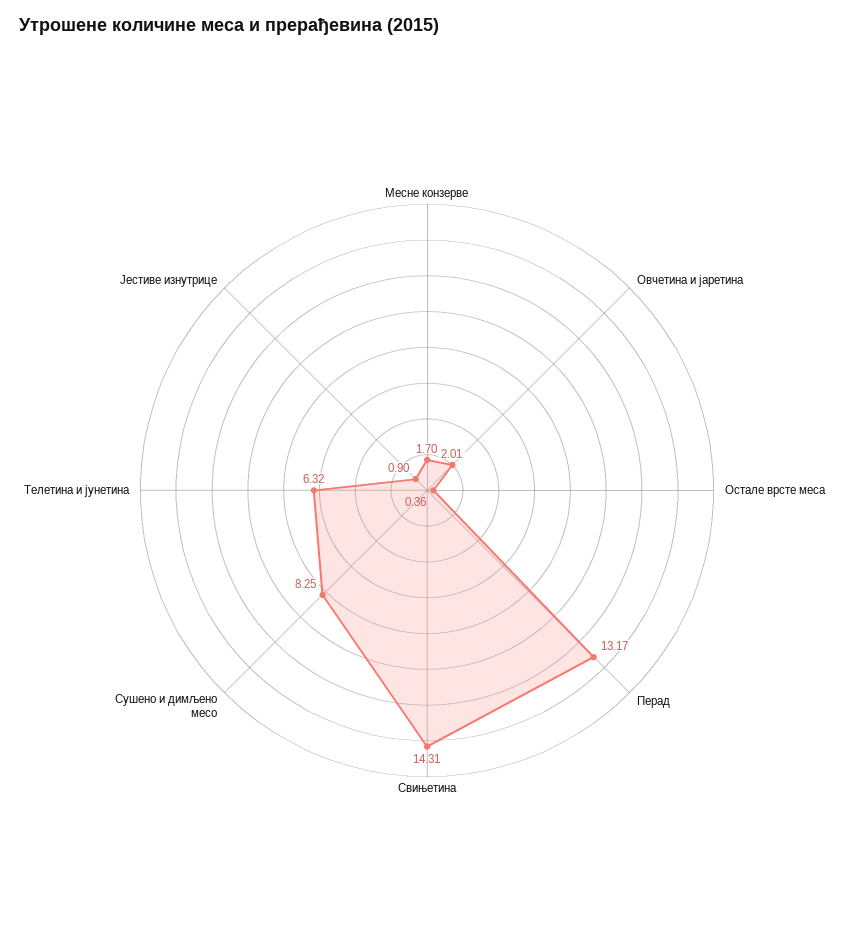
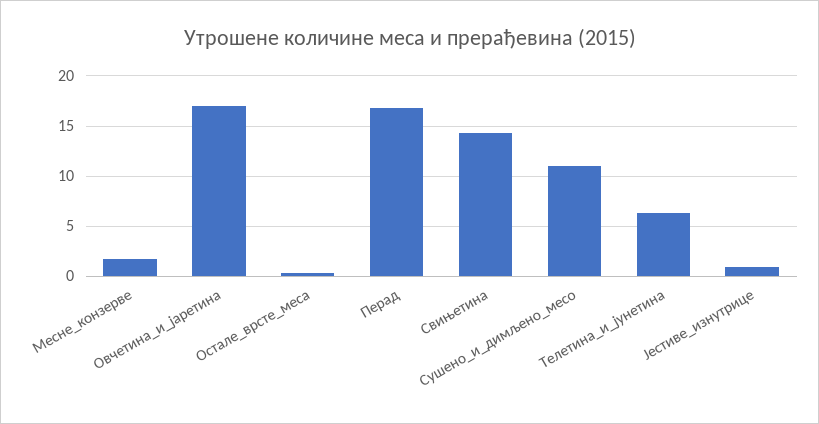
  {
    "Месне конзерве": 1.7,
-   "Овчетина и јаретина": 2.01,
+   "Овчетина и јаретина": 17,
    "Остале врсте меса": 0.36,
-   "Перад": 13.17,
+   "Перад": 17,
    "Свињетина": 14.31,
-   "Сушено и димљено месо": 8.25,
+   "Сушено и димљено месо": 11,
    "Телетина и јунетина": 6.32,
    "Јестиве изнутрице": 0.9
  }

